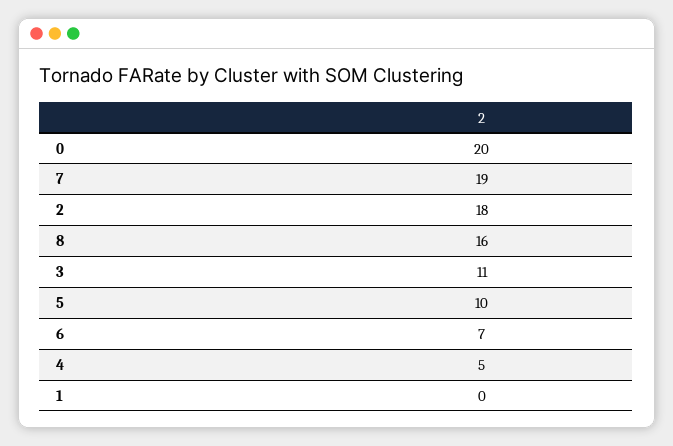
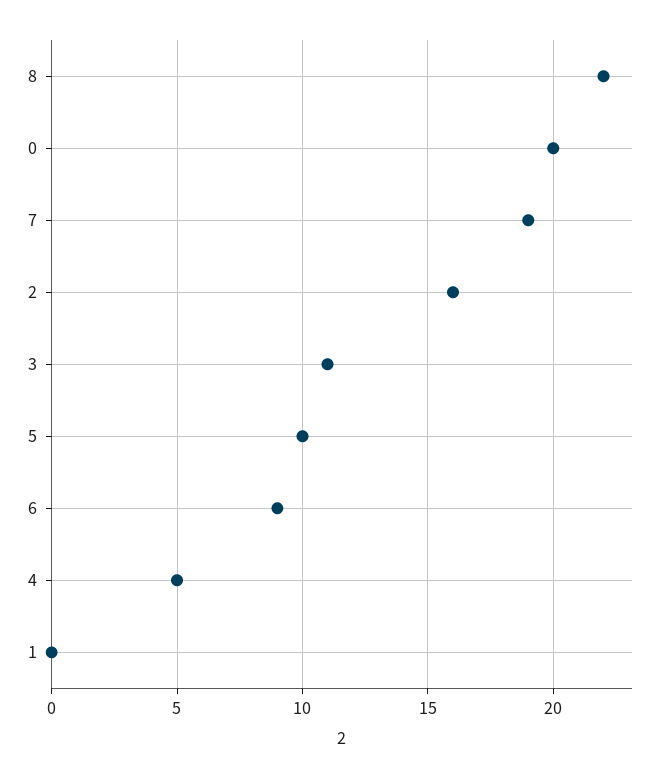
  {
    "0": 20,
    "7": 19,
-   "2": 18,
+   "2": 16,
-   "8": 16,
+   "8": 22,
    "3": 11,
    "5": 10,
-   "6": 7,
+   "6": 9,
    "4": 5,
    "1": 0
  }

